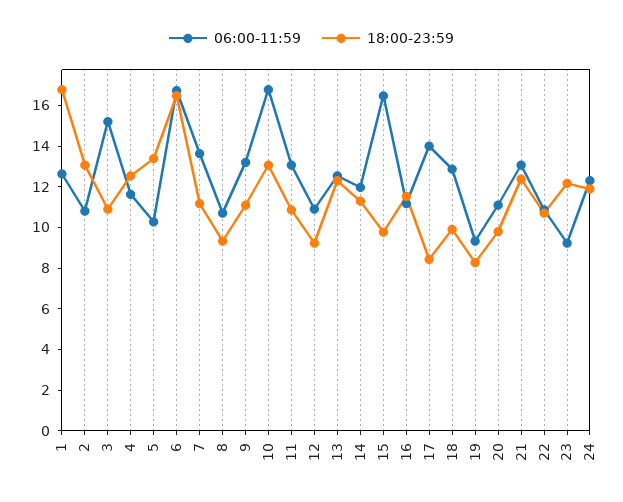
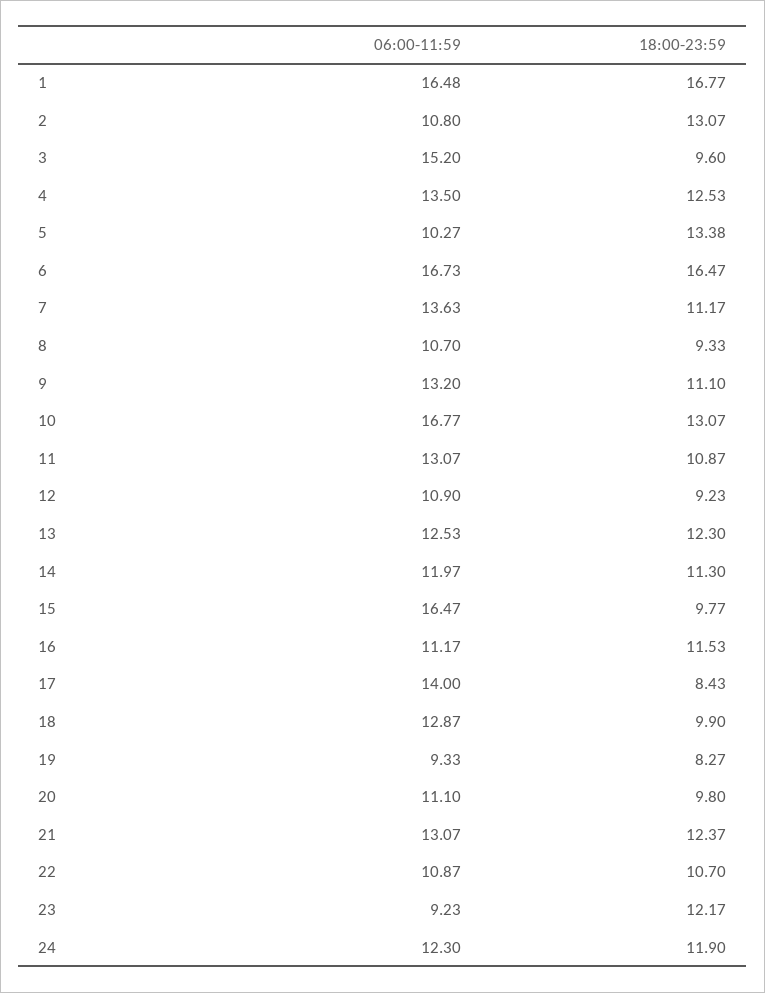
  {
    "06:00-11:59": {
-     "1": 12.5,
+     "1": 16.48,
      "2": 10.8,
      "3": 15.2,
-     "4": 11.5,
+     "4": 13.5,
      "5": 10.27,
      "6": 16.73,
      "7": 13.63,
      "8": 10.7,
      "9": 13.2,
      "10": 16.77,
      "11": 13.07,
      "12": 10.9,
      "13": 12.53,
      "14": 11.97,
      "15": 16.47,
      "16": 11.17,
      "17": 14,
      "18": 12.87,
      "19": 9.33,
      "20": 11.1,
      "21": 13.07,
      "22": 10.87,
      "23": 9.23,
      "24": 12.3
    },
    "18:00-23:59": {
      "1": 16.77,
      "2": 13.07,
-     "3": 11,
+     "3": 9.6,
      "4": 12.53,
      "5": 13.38,
      "6": 16.47,
      "7": 11.17,
      "8": 9.33,
      "9": 11.1,
      "10": 13.07,
      "11": 10.87,
      "12": 9.23,
      "13": 12.3,
      "14": 11.3,
      "15": 9.77,
      "16": 11.53,
      "17": 8.43,
      "18": 9.9,
      "19": 8.27,
      "20": 9.8,
      "21": 12.37,
      "22": 10.7,
      "23": 12.17,
      "24": 11.9
    }
  }

